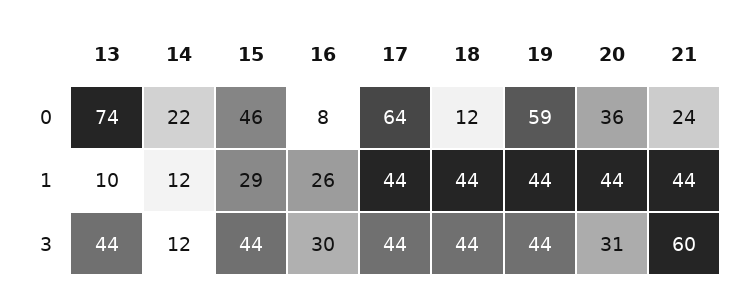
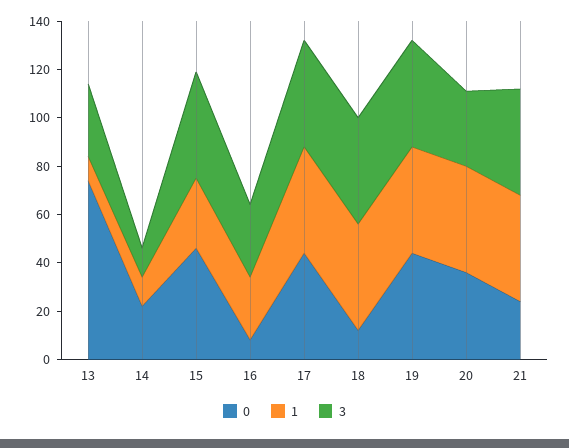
  {
    "0": {
      "13": 74,
      "14": 22,
      "15": 46,
      "16": 8,
-     "17": 64,
+     "17": 45,
      "18": 12,
-     "19": 59,
+     "19": 45,
      "20": 36,
      "21": 24
    },
    "1": {
      "13": 10,
      "14": 12,
      "15": 29,
      "16": 26,
      "17": 44,
      "18": 44,
      "19": 44,
      "20": 44,
      "21": 44
    },
    "3": {
-     "13": 44,
+     "13": 30,
      "14": 12,
      "15": 44,
      "16": 30,
      "17": 44,
      "18": 44,
      "19": 44,
      "20": 31,
-     "21": 60
+     "21": 45
    }
  }

